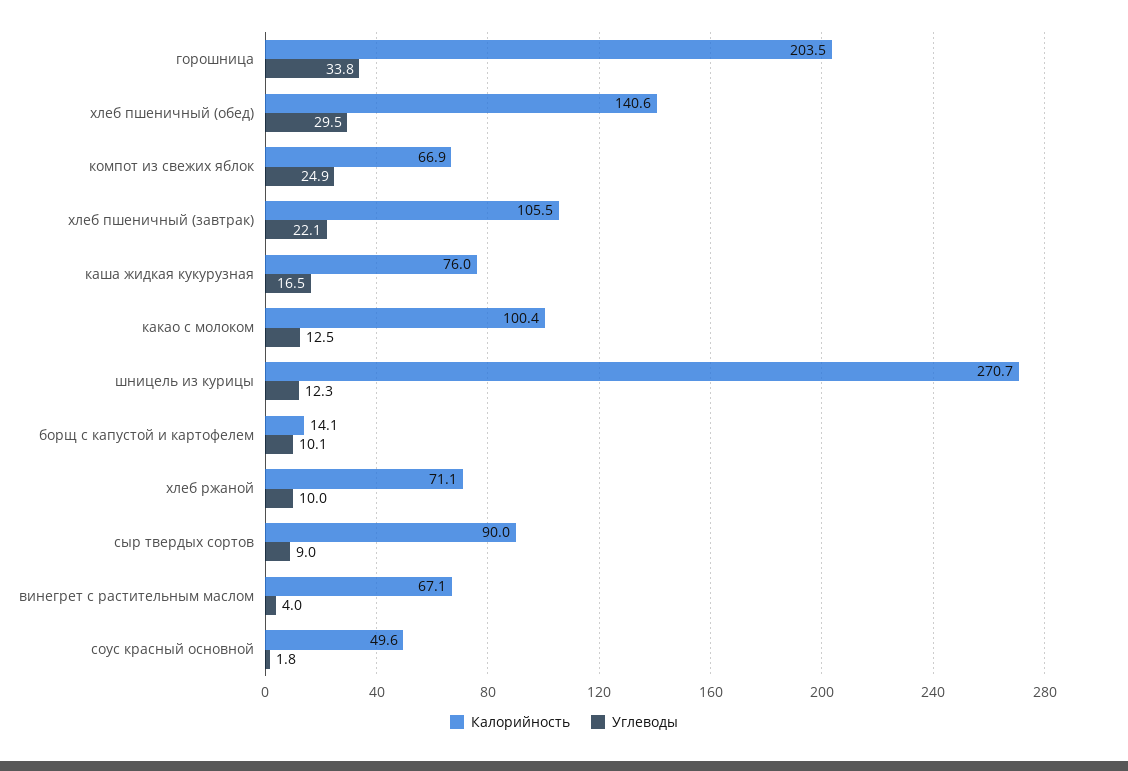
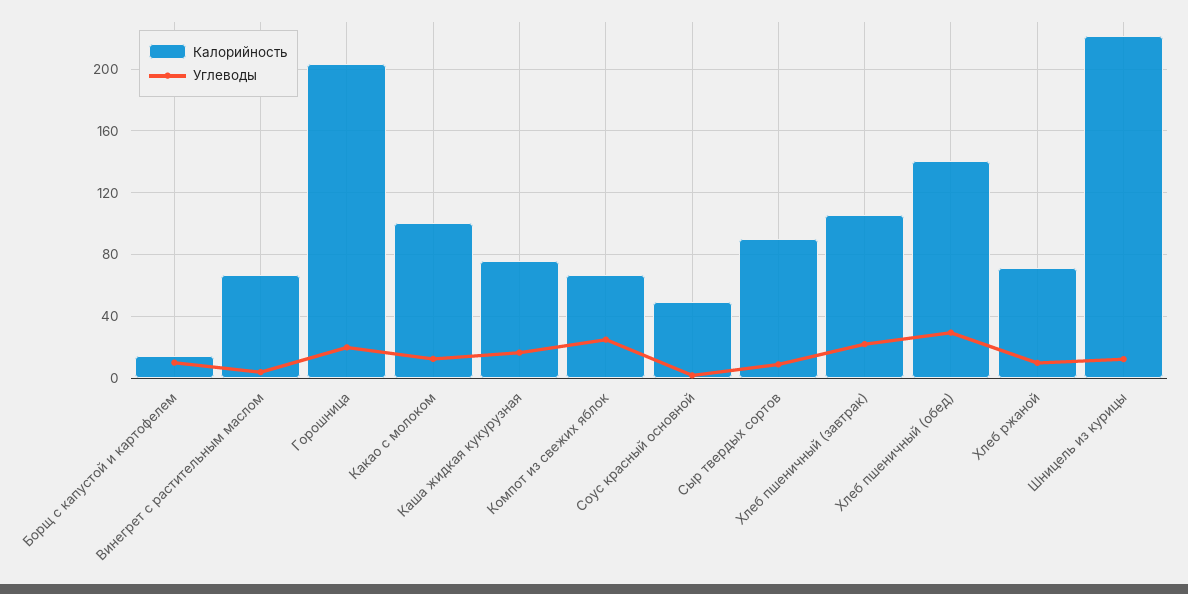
  {
    "Калорийность": {
      "горошница": 203.5,
      "хлеб пшеничный (обед)": 140.6,
      "компот из свежих яблок": 66.9,
      "хлеб пшеничный (завтрак)": 105.5,
      "каша жидкая кукурузная": 76,
      "какао с молоком": 100.4,
-     "шницель из курицы": 270.7,
+     "шницель из курицы": 220,
      "борщ с капустой и картофелем": 14.1,
      "хлеб ржаной": 71.1,
      "сыр твердых сортов": 90,
      "винегрет с растительным маслом": 67.1,
      "соус красный основной": 49.6
    },
    "Углеводы": {
-     "горошница": 33.8,
+     "горошница": 20,
      "хлеб пшеничный (обед)": 29.5,
      "компот из свежих яблок": 24.9,
      "хлеб пшеничный (завтрак)": 22.1,
      "каша жидкая кукурузная": 16.5,
      "какао с молоком": 12.5,
      "шницель из курицы": 12.3,
      "борщ с капустой и картофелем": 10.1,
      "хлеб ржаной": 10,
      "сыр твердых сортов": 9,
      "винегрет с растительным маслом": 4,
      "соус красный основной": 1.8
    }
  }

